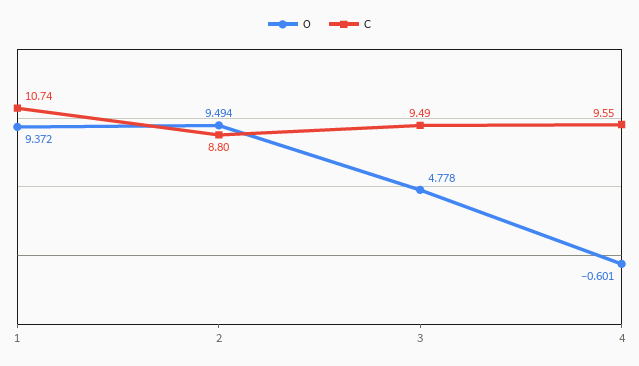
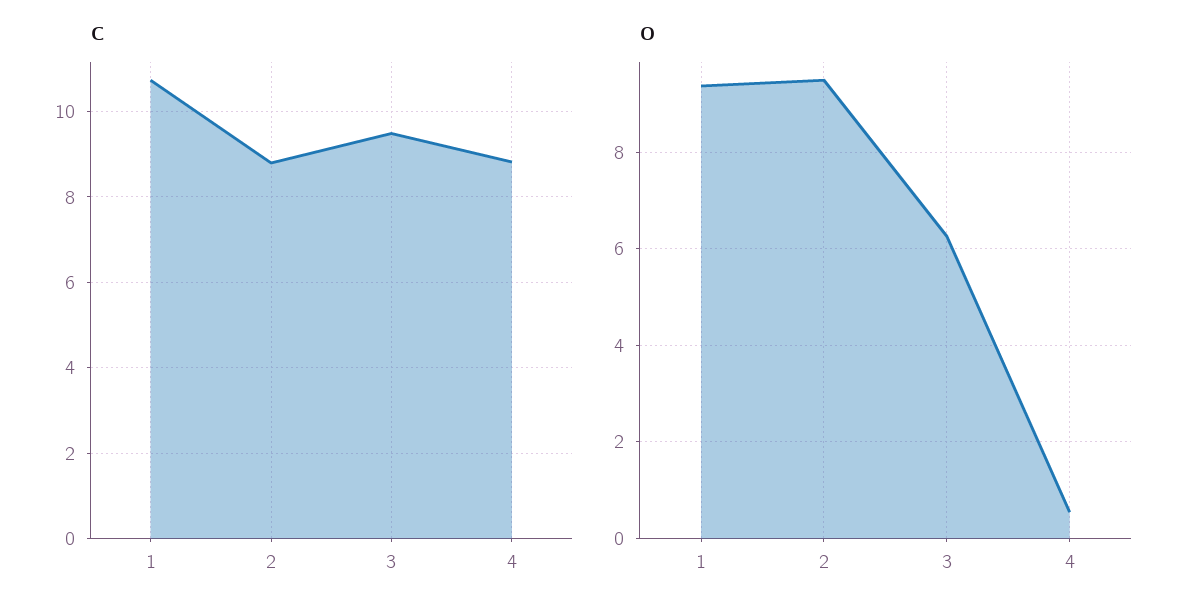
  {
    "O": {
      "1": 9.372,
      "2": 9.494,
-     "3": 4.778,
+     "3": 6.2,
-     "4": -0.601
+     "4": 0.6
    },
    "C": {
      "1": 10.74,
      "2": 8.8,
      "3": 9.49,
-     "4": 9.55
+     "4": 8.8
    }
  }

